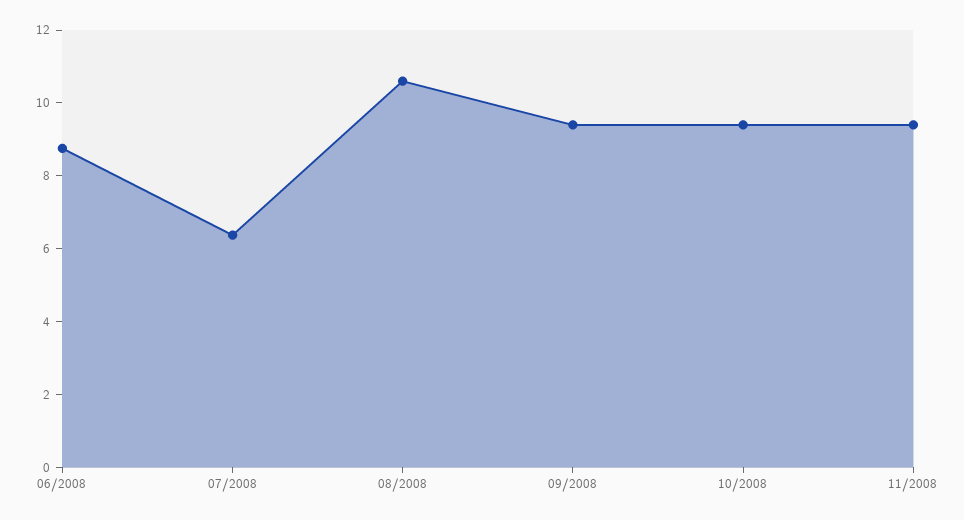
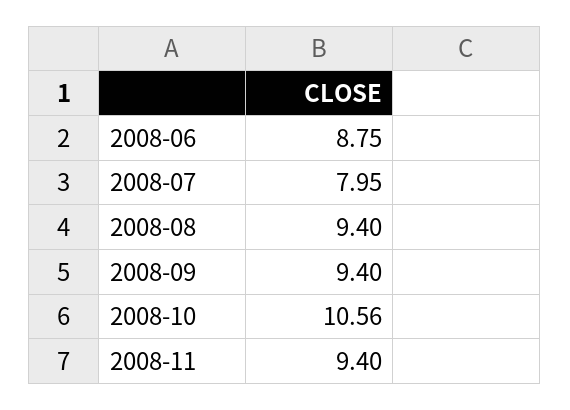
  {
    "06/2008": 8.75,
-   "07/2008": 6.5,
+   "07/2008": 7.95,
-   "08/2008": 10.5,
+   "08/2008": 9.4,
    "09/2008": 9.4,
-   "10/2008": 9.5,
+   "10/2008": 10.56,
    "11/2008": 9.4
  }

